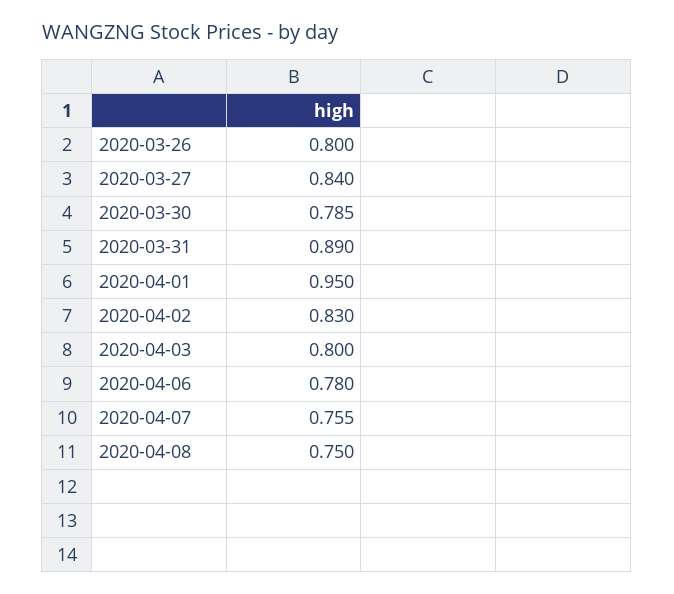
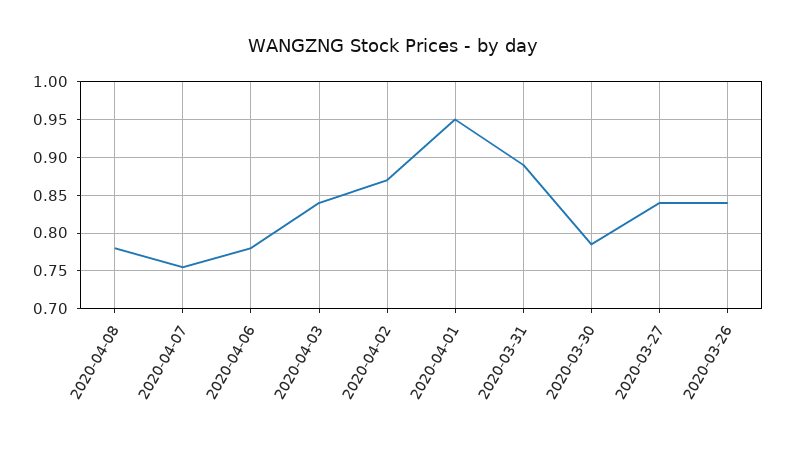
  {
-   "2020-03-26": 0.8,
+   "2020-03-26": 0.84,
    "2020-03-27": 0.84,
    "2020-03-30": 0.785,
    "2020-03-31": 0.89,
    "2020-04-01": 0.95,
-   "2020-04-02": 0.83,
+   "2020-04-02": 0.87,
-   "2020-04-03": 0.8,
+   "2020-04-03": 0.84,
    "2020-04-06": 0.78,
    "2020-04-07": 0.755,
-   "2020-04-08": 0.75
+   "2020-04-08": 0.78
  }

